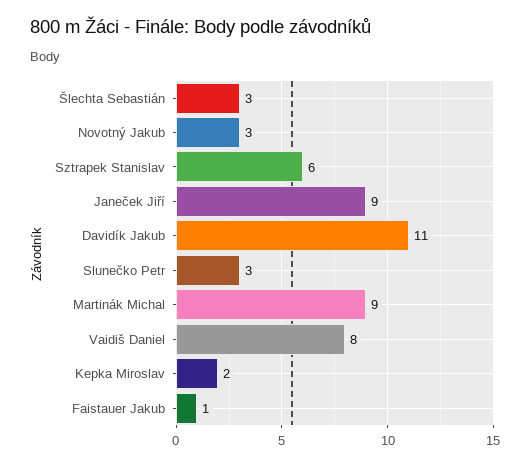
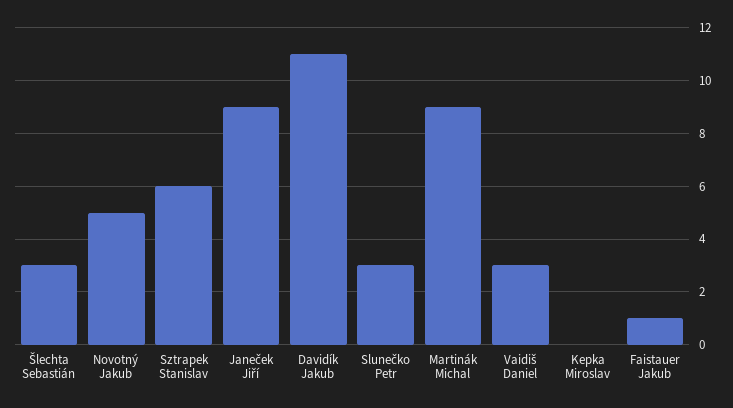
  {
    "Šlechta Sebastián": 3,
-   "Novotný Jakub": 3,
+   "Novotný Jakub": 5,
    "Sztrapek Stanislav": 6,
    "Janeček Jiří": 9,
    "Davidík Jakub": 11,
    "Slunečko Petr": 3,
    "Martinák Michal": 9,
-   "Vaidiš Daniel": 8,
+   "Vaidiš Daniel": 3,
-   "Kepka Miroslav": 2,
+   "Kepka Miroslav": 0,
    "Faistauer Jakub": 1
  }

